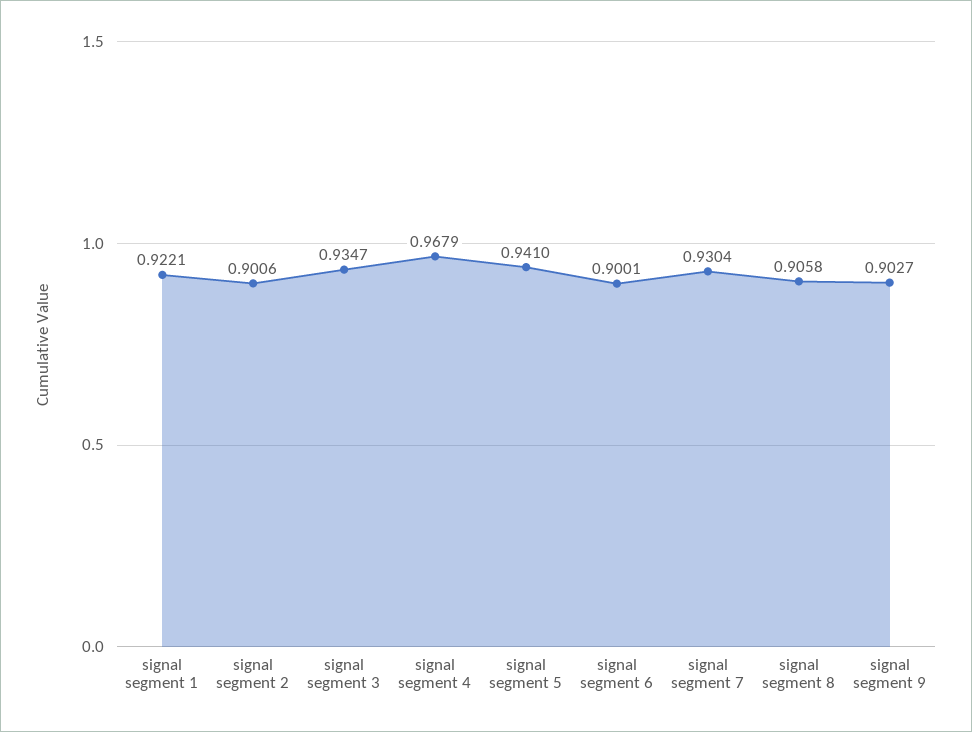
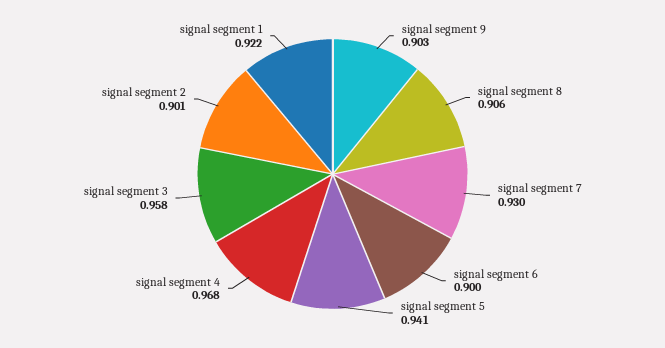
  {
    "signal segment 1": 0.9221,
    "signal segment 2": 0.9006,
-   "signal segment 3": 0.9347,
+   "signal segment 3": 0.958,
    "signal segment 4": 0.9679,
    "signal segment 5": 0.941,
    "signal segment 6": 0.9001,
    "signal segment 7": 0.9304,
    "signal segment 8": 0.9058,
    "signal segment 9": 0.9027
  }

